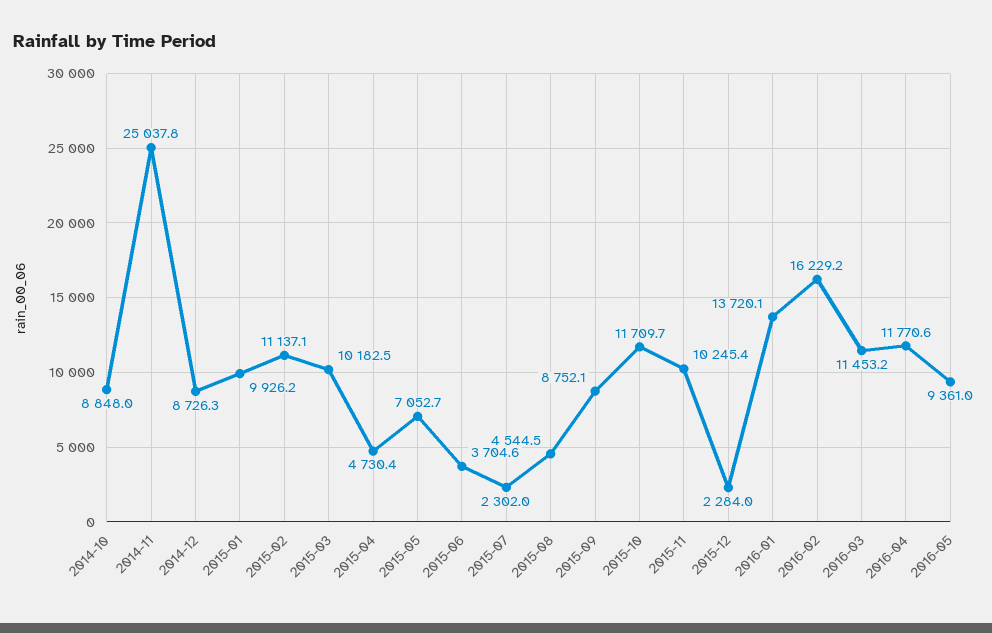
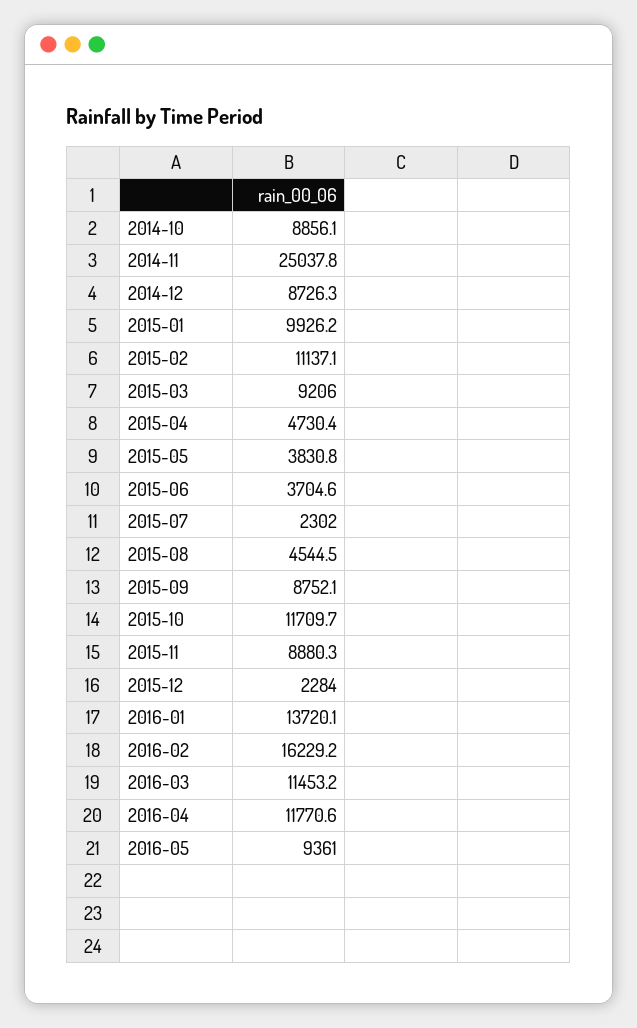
  {
-   "2014-10": 8848,
+   "2014-10": 8856.1,
    "2014-11": 25037.8,
    "2014-12": 8726.3,
    "2015-01": 9926.2,
    "2015-02": 11137.1,
-   "2015-03": 10182.5,
+   "2015-03": 9206,
    "2015-04": 4730.4,
-   "2015-05": 7052.7,
+   "2015-05": 3830.8,
    "2015-06": 3704.6,
    "2015-07": 2302,
    "2015-08": 4544.5,
    "2015-09": 8752.1,
    "2015-10": 11709.7,
-   "2015-11": 10245.4,
+   "2015-11": 8880.3,
    "2015-12": 2284,
    "2016-01": 13720.1,
    "2016-02": 16229.2,
    "2016-03": 11453.2,
    "2016-04": 11770.6,
    "2016-05": 9361
  }

